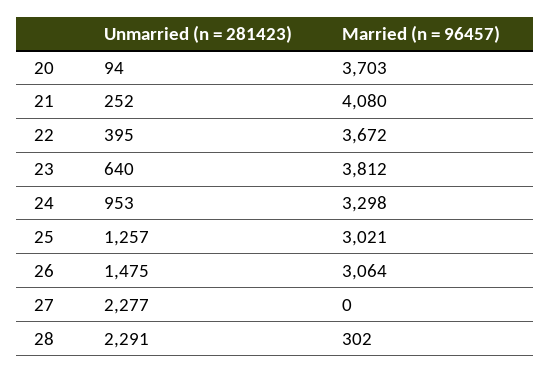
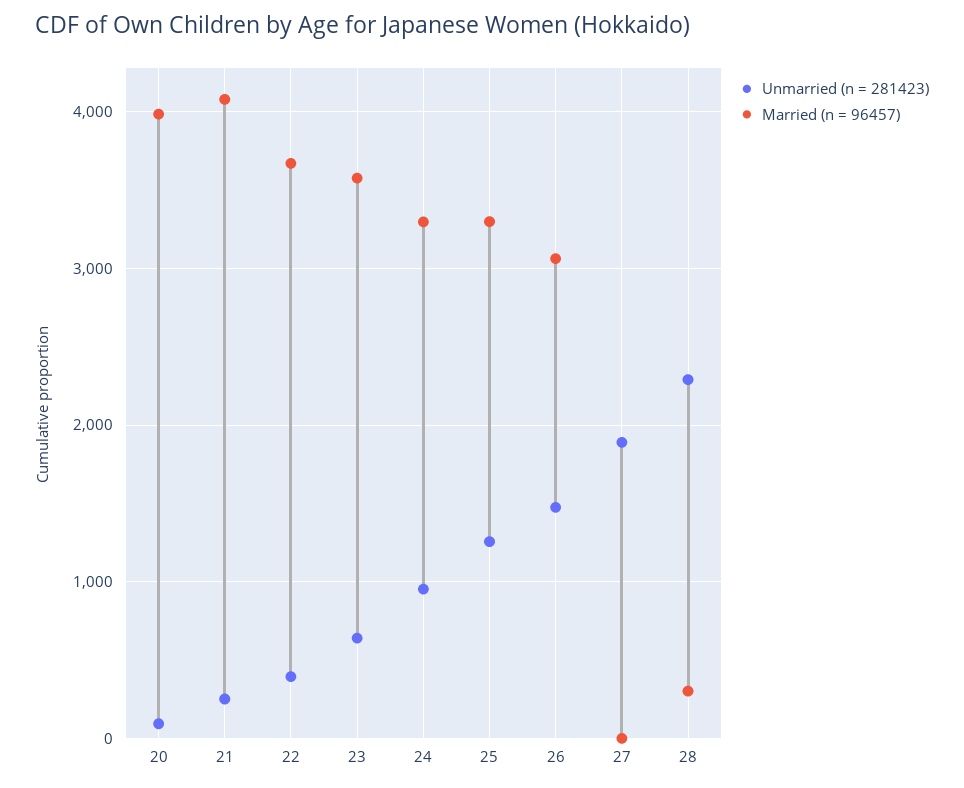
  {
    "Unmarried (n = 281423)": {
      "20": 94,
      "21": 252,
      "22": 395,
      "23": 640,
      "24": 953,
      "25": 1257,
      "26": 1475,
-     "27": 2277,
+     "27": 1900,
      "28": 2291
    },
    "Married (n = 96457)": {
-     "20": 3703,
+     "20": 4000,
      "21": 4080,
      "22": 3672,
-     "23": 3812,
+     "23": 3600,
      "24": 3298,
-     "25": 3021,
+     "25": 3300,
      "26": 3064,
      "27": 0,
      "28": 302
    }
  }

